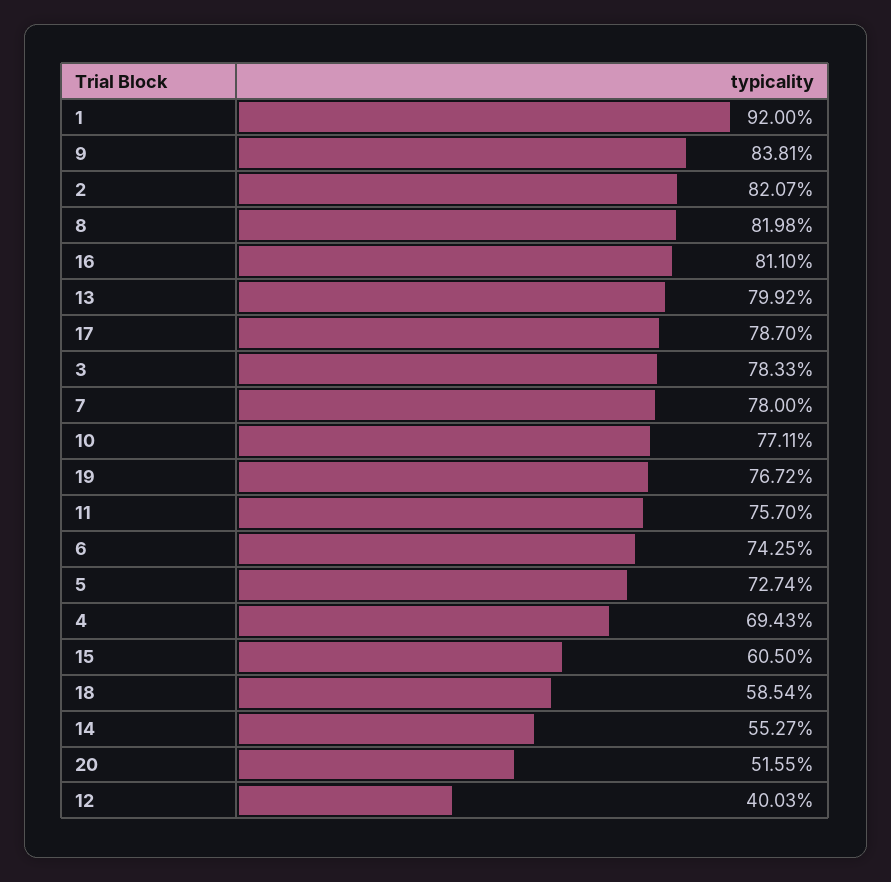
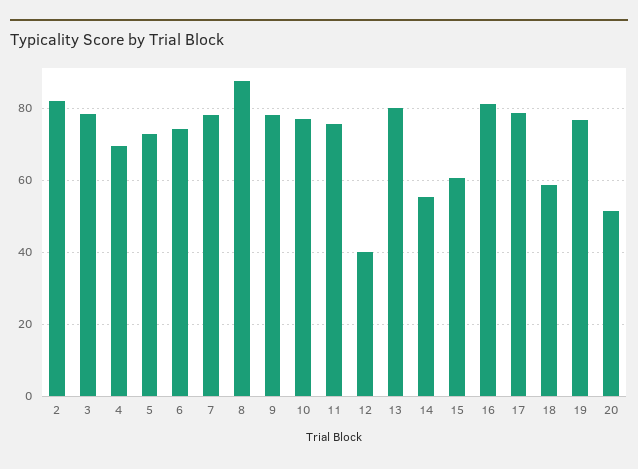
  {
-   "1": 92,
-   "9": 83.81,
+   "9": 78,
    "2": 82.07,
-   "8": 81.98,
+   "8": 88,
    "16": 81.1,
    "13": 79.92,
    "17": 78.7,
    "3": 78.33,
    "7": 78,
    "10": 77.11,
    "19": 76.72,
    "11": 75.7,
    "6": 74.25,
    "5": 72.74,
    "4": 69.43,
    "15": 60.5,
    "18": 58.54,
    "14": 55.27,
    "20": 51.55,
    "12": 40.03
  }

